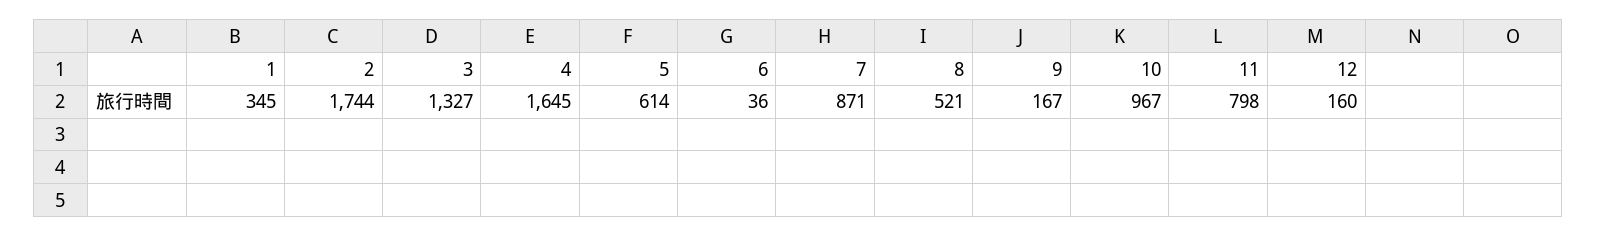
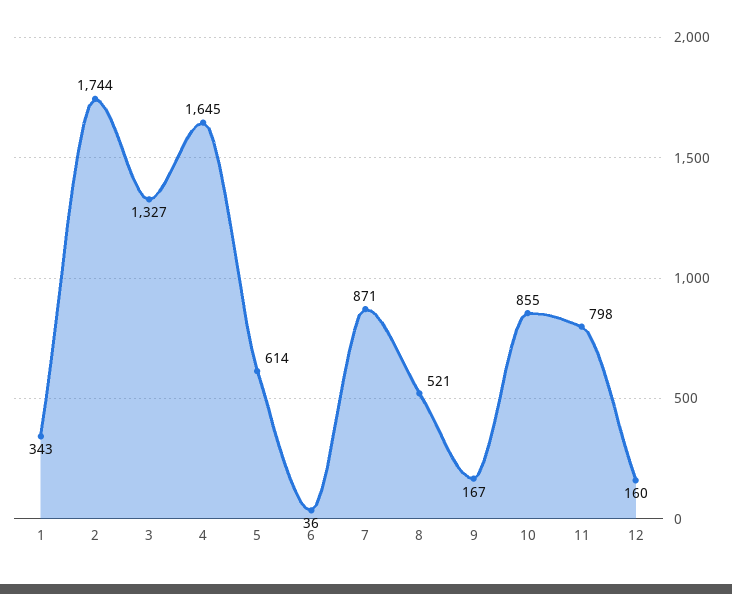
  {
-   "1": 345,
+   "1": 343,
    "2": 1744,
    "3": 1327,
    "4": 1645,
    "5": 614,
    "6": 36,
    "7": 871,
    "8": 521,
    "9": 167,
-   "10": 967,
+   "10": 855,
    "11": 798,
    "12": 160
  }

